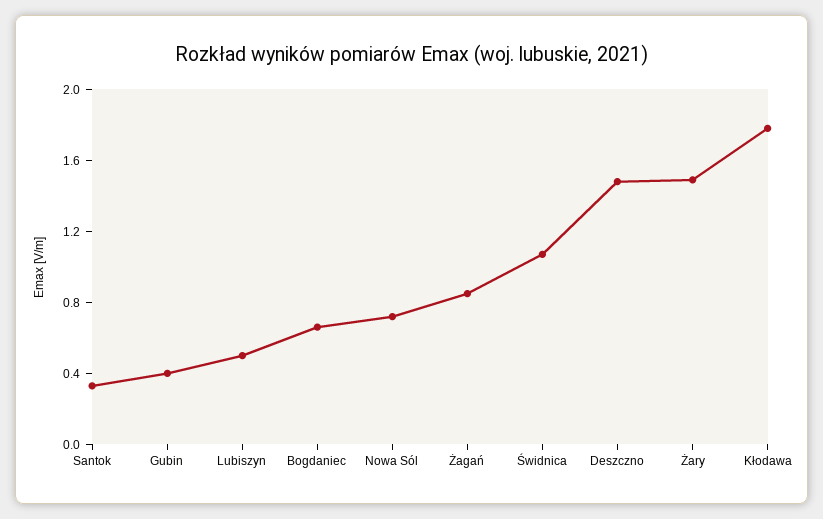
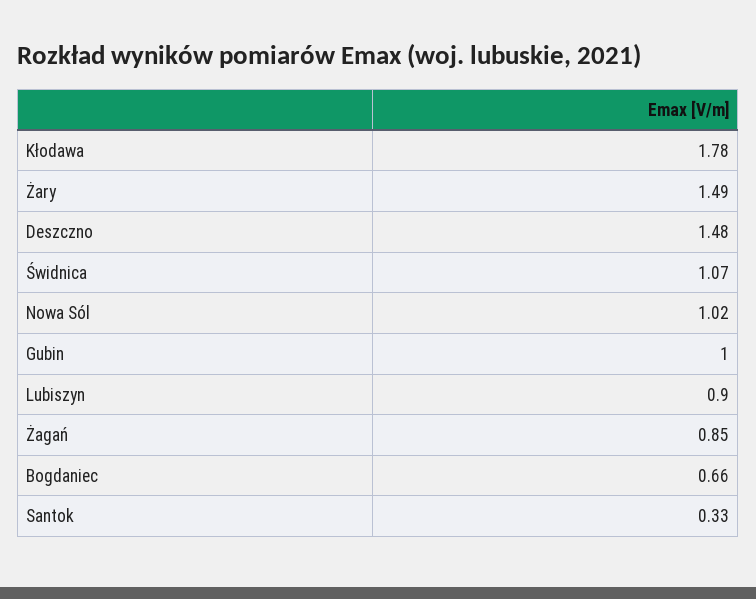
  {
    "Santok": 0.33,
-   "Gubin": 0.4,
+   "Gubin": 1,
-   "Lubiszyn": 0.5,
+   "Lubiszyn": 0.9,
    "Bogdaniec": 0.66,
-   "Nowa Sól": 0.7,
+   "Nowa Sól": 1.02,
    "Żagań": 0.85,
    "Świdnica": 1.07,
    "Deszczno": 1.48,
    "Żary": 1.49,
    "Kłodawa": 1.78
  }

